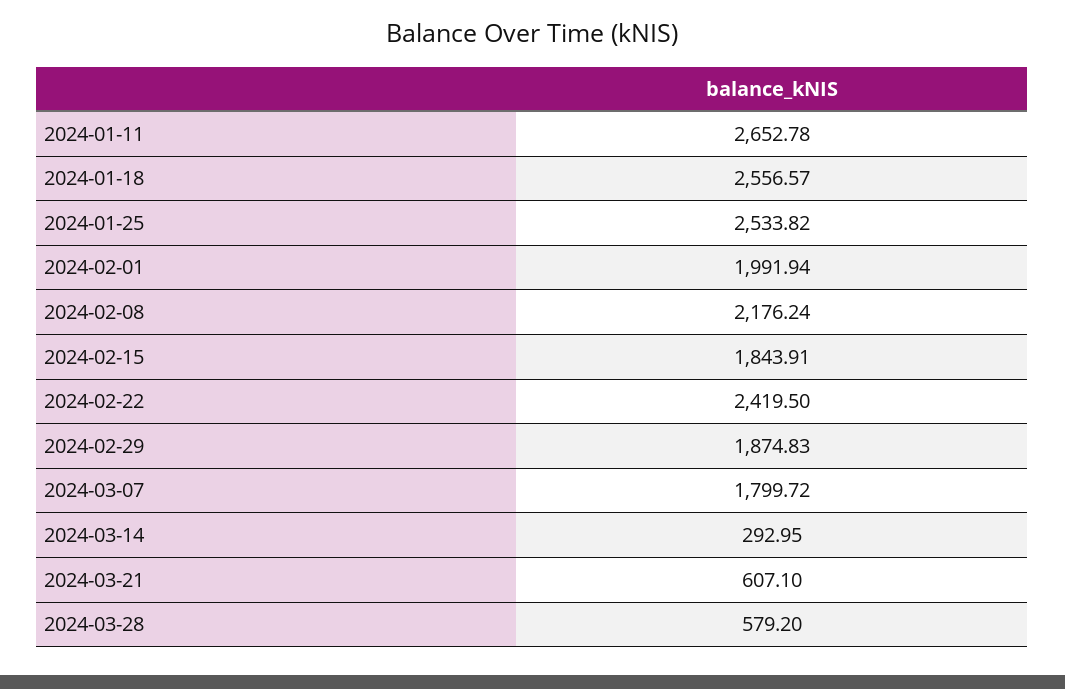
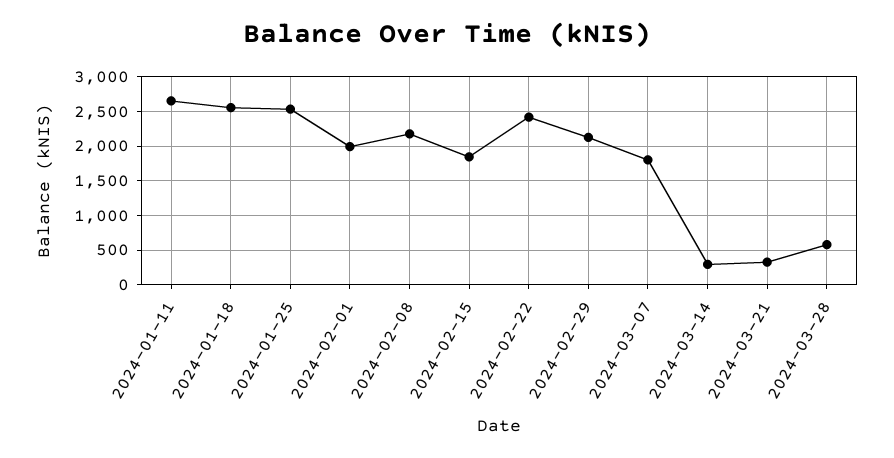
  {
    "2024-01-11": 2652.78,
    "2024-01-18": 2556.57,
    "2024-01-25": 2533.82,
    "2024-02-01": 1991.94,
    "2024-02-08": 2176.24,
    "2024-02-15": 1843.91,
    "2024-02-22": 2419.5,
-   "2024-02-29": 1874.83,
+   "2024-02-29": 2100,
    "2024-03-07": 1799.72,
    "2024-03-14": 292.95,
-   "2024-03-21": 607.1,
+   "2024-03-21": 300,
    "2024-03-28": 579.2
  }

